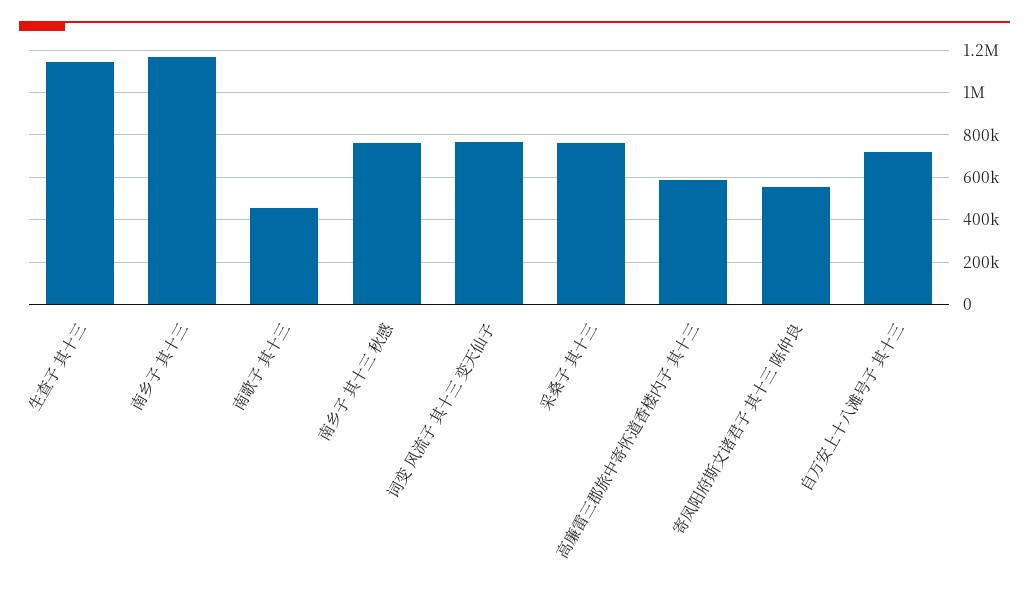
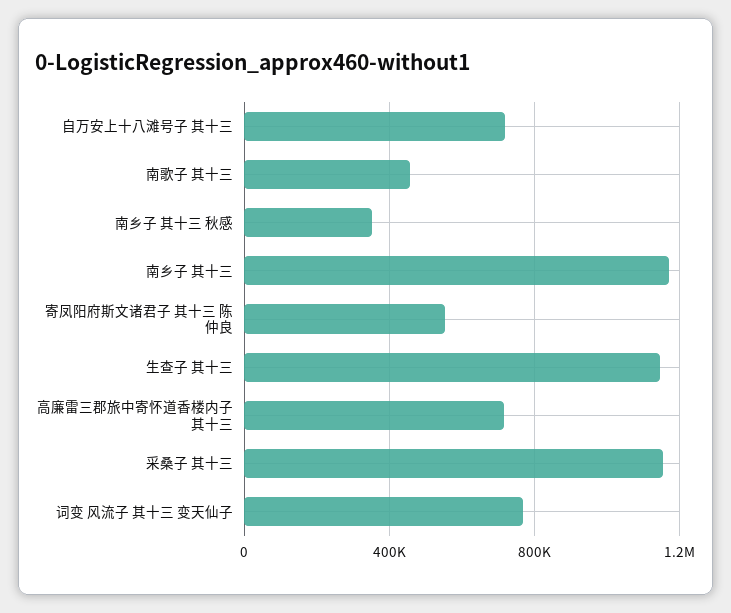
  {
    "生查子 其十三": 1150000,
    "南乡子 其十三": 1150000,
    "南歌子 其十三": 450000,
-   "南乡子 其十三 秋感": 750000,
+   "南乡子 其十三 秋感": 350000,
    "词变 风流子 其十三 变天仙子": 750000,
-   "采桑子 其十三": 750000,
+   "采桑子 其十三": 1150000,
-   "高廉雷三郡旅中寄怀道香楼内子 其十三": 600000,
+   "高廉雷三郡旅中寄怀道香楼内子 其十三": 700000,
    "寄凤阳府斯文诸君子 其十三 陈仲良": 550000,
    "自万安上十八滩号子 其十三": 700000
  }

